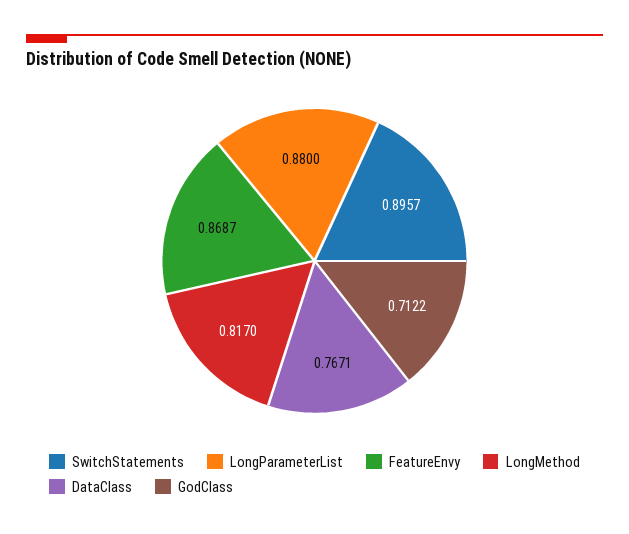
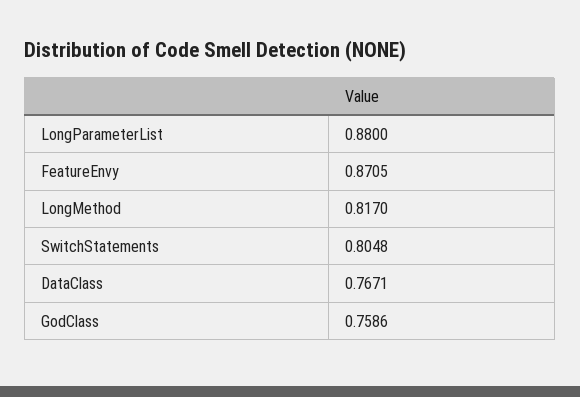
  {
-   "SwitchStatements": 0.8957,
+   "SwitchStatements": 0.8048,
    "LongParameterList": 0.88,
-   "FeatureEnvy": 0.8687,
+   "FeatureEnvy": 0.8705,
    "LongMethod": 0.817,
    "DataClass": 0.7671,
-   "GodClass": 0.7122
+   "GodClass": 0.7586
  }

